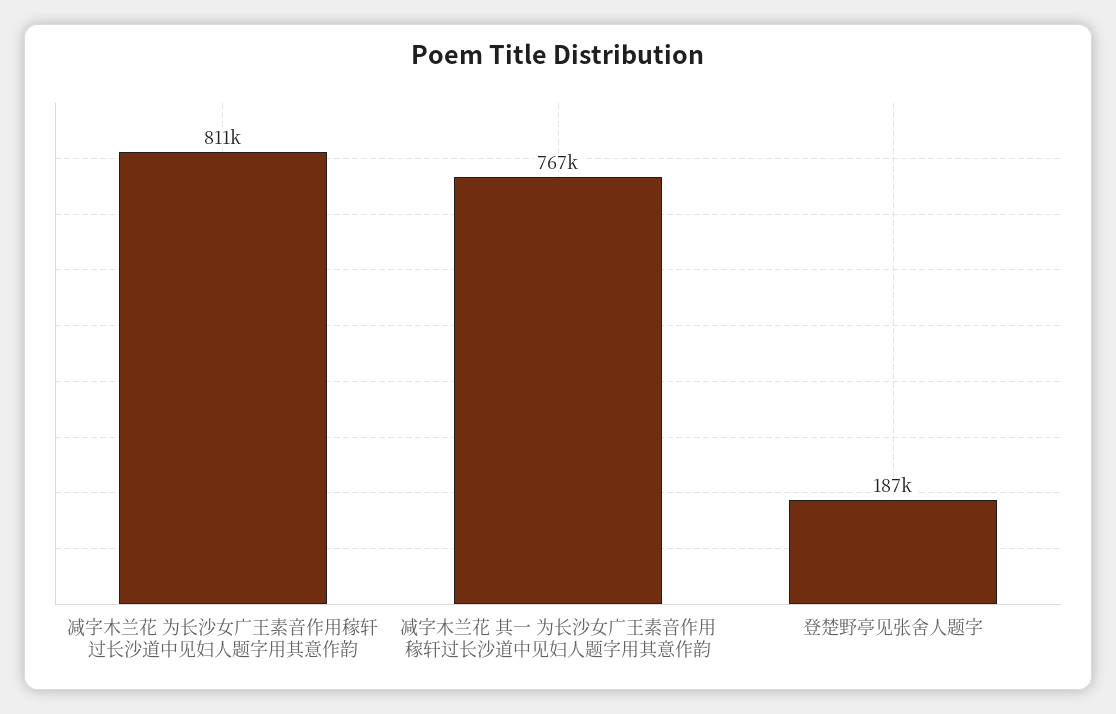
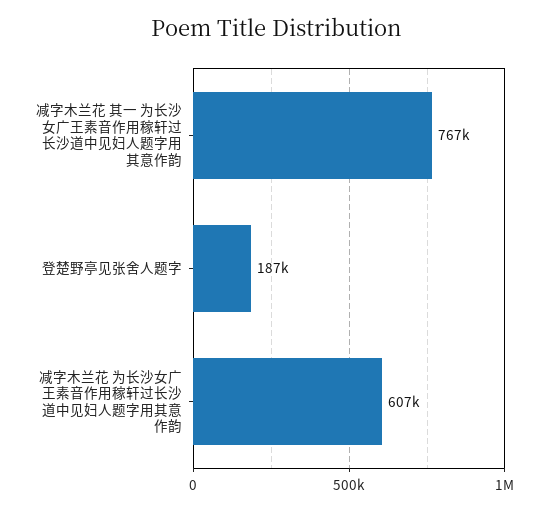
  {
-   "减字木兰花 为长沙女广王素音作用稼轩过长沙道中见妇人题字用其意作韵": 811000,
+   "减字木兰花 为长沙女广王素音作用稼轩过长沙道中见妇人题字用其意作韵": 607000,
    "减字木兰花 其一 为长沙女广王素音作用稼轩过长沙道中见妇人题字用其意作韵": 767000,
    "登楚野亭见张舍人题字": 187000
  }

